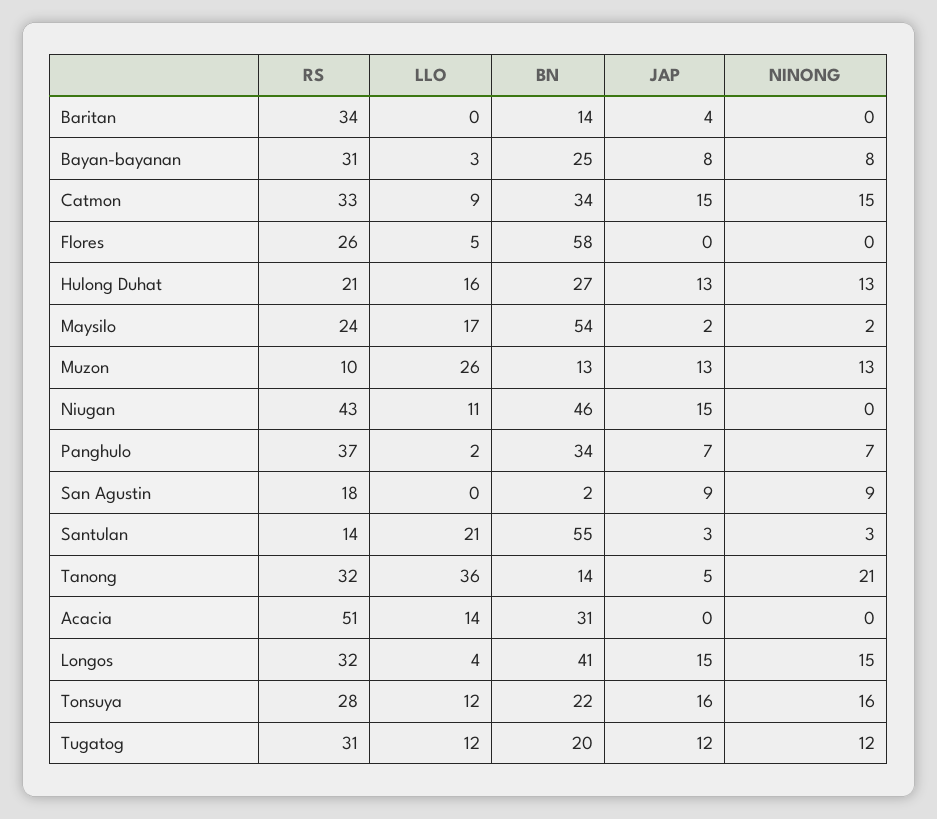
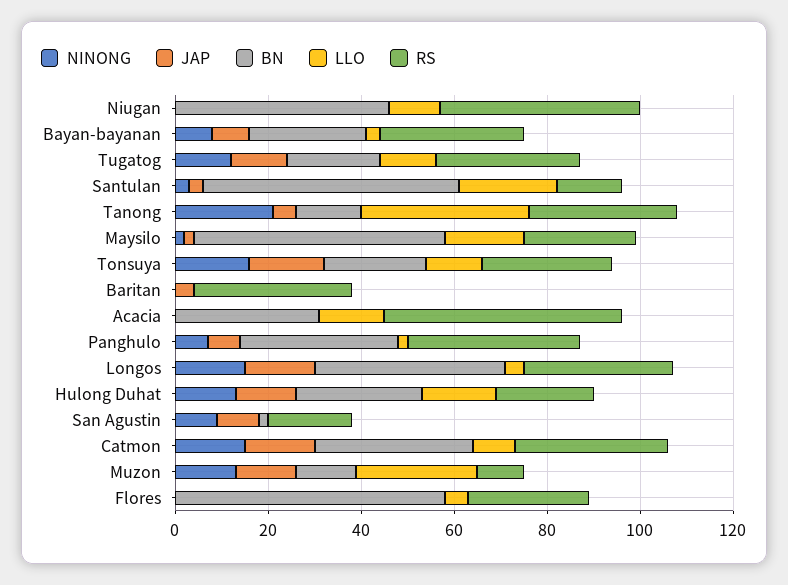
  {
    "RS": {
      "Baritan": 34,
      "Bayan-bayanan": 31,
      "Catmon": 33,
      "Flores": 26,
      "Hulong Duhat": 21,
      "Maysilo": 24,
      "Muzon": 10,
      "Niugan": 43,
      "Panghulo": 37,
      "San Agustin": 18,
      "Santulan": 14,
      "Tanong": 32,
      "Acacia": 51,
      "Longos": 32,
      "Tonsuya": 28,
      "Tugatog": 31
    },
    "LLO": {
      "Baritan": 0,
      "Bayan-bayanan": 3,
      "Catmon": 9,
      "Flores": 5,
      "Hulong Duhat": 16,
      "Maysilo": 17,
      "Muzon": 26,
      "Niugan": 11,
      "Panghulo": 2,
      "San Agustin": 0,
      "Santulan": 21,
      "Tanong": 36,
      "Acacia": 14,
      "Longos": 4,
      "Tonsuya": 12,
      "Tugatog": 12
    },
    "BN": {
-     "Baritan": 14,
+     "Baritan": 0,
      "Bayan-bayanan": 25,
      "Catmon": 34,
      "Flores": 58,
      "Hulong Duhat": 27,
      "Maysilo": 54,
      "Muzon": 13,
      "Niugan": 46,
      "Panghulo": 34,
      "San Agustin": 2,
      "Santulan": 55,
      "Tanong": 14,
      "Acacia": 31,
      "Longos": 41,
      "Tonsuya": 22,
      "Tugatog": 20
    },
    "JAP": {
      "Baritan": 4,
      "Bayan-bayanan": 8,
      "Catmon": 15,
      "Flores": 0,
      "Hulong Duhat": 13,
      "Maysilo": 2,
      "Muzon": 13,
-     "Niugan": 15,
+     "Niugan": 0,
      "Panghulo": 7,
      "San Agustin": 9,
      "Santulan": 3,
      "Tanong": 5,
      "Acacia": 0,
      "Longos": 15,
      "Tonsuya": 16,
      "Tugatog": 12
    },
    "NINONG": {
      "Baritan": 0,
      "Bayan-bayanan": 8,
      "Catmon": 15,
      "Flores": 0,
      "Hulong Duhat": 13,
      "Maysilo": 2,
      "Muzon": 13,
      "Niugan": 0,
      "Panghulo": 7,
      "San Agustin": 9,
      "Santulan": 3,
      "Tanong": 21,
      "Acacia": 0,
      "Longos": 15,
      "Tonsuya": 16,
      "Tugatog": 12
    }
  }

